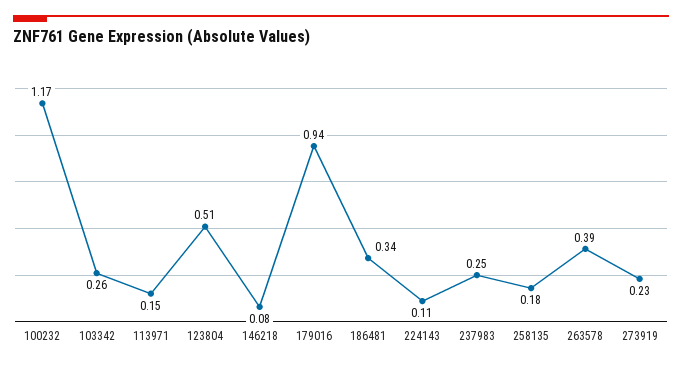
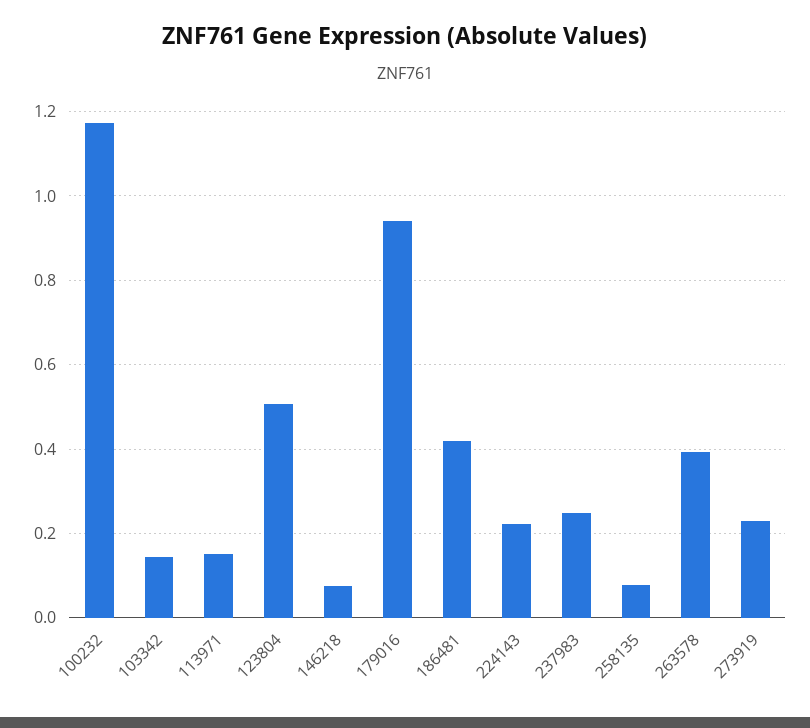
  {
    "100232": 1.17,
-   "103342": 0.26,
+   "103342": 0.14,
    "113971": 0.15,
    "123804": 0.51,
    "146218": 0.08,
    "179016": 0.94,
-   "186481": 0.34,
+   "186481": 0.42,
-   "224143": 0.11,
+   "224143": 0.22,
    "237983": 0.25,
-   "258135": 0.18,
+   "258135": 0.08,
    "263578": 0.39,
    "273919": 0.23
  }

